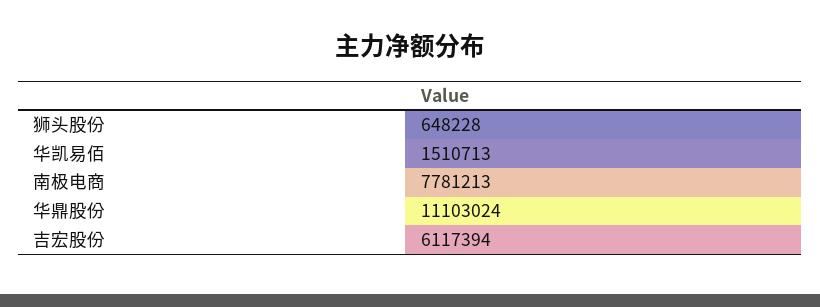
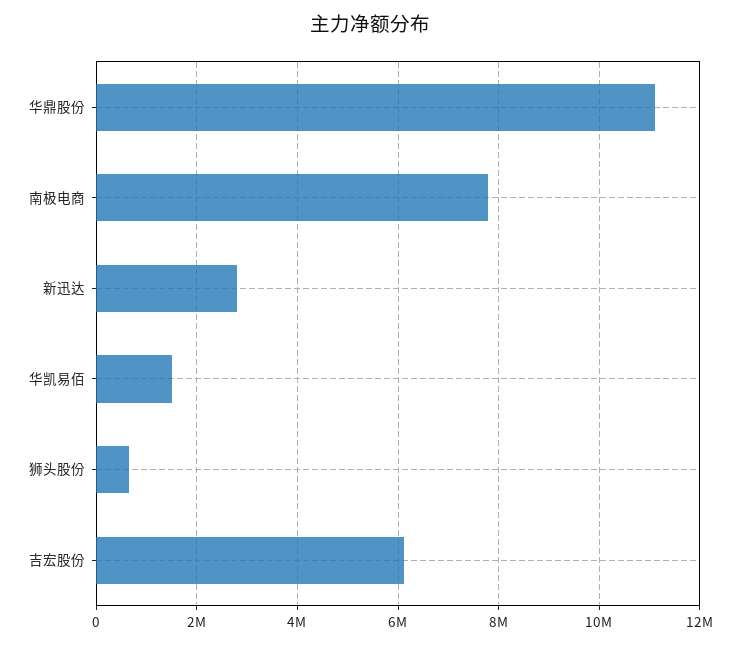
  {
    "狮头股份": 648228,
    "华凯易佰": 1510713,
    "南极电商": 7781213,
    "华鼎股份": 11103024,
-   "吉宏股份": 6117394
+   "吉宏股份": 6117394,
+   "新迅达": 2800000
  }

